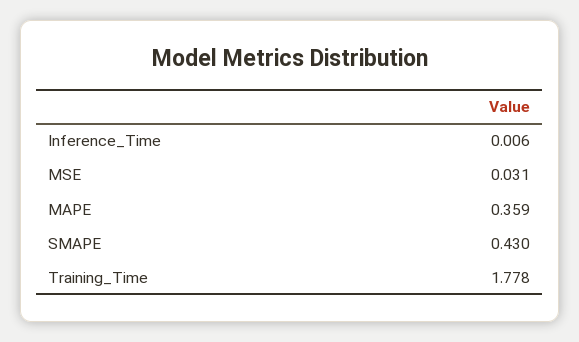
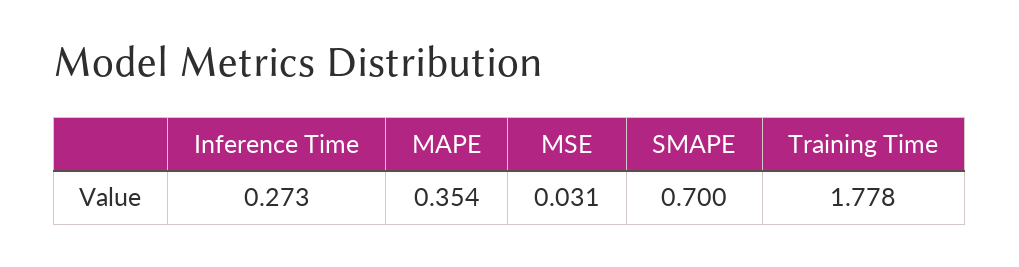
  {
-   "Inference_Time": 0.006,
+   "Inference_Time": 0.273,
    "MSE": 0.031,
-   "MAPE": 0.359,
+   "MAPE": 0.354,
-   "SMAPE": 0.43,
+   "SMAPE": 0.7,
    "Training_Time": 1.778
  }

